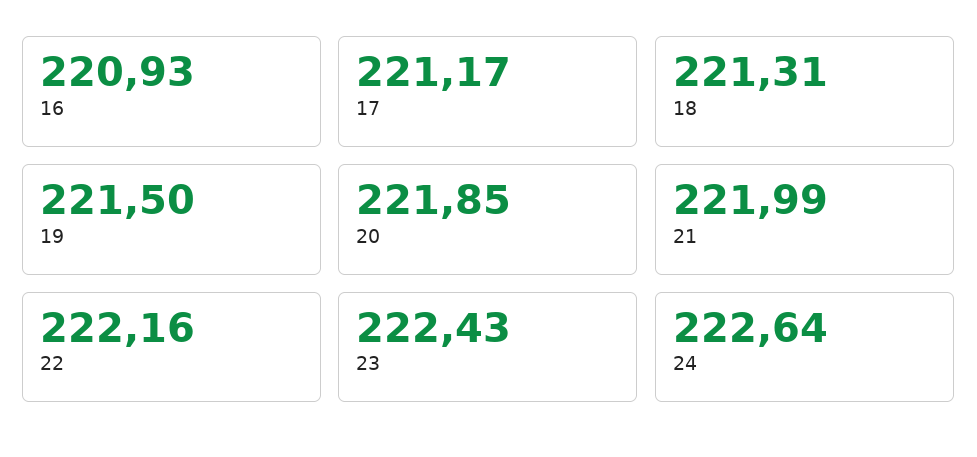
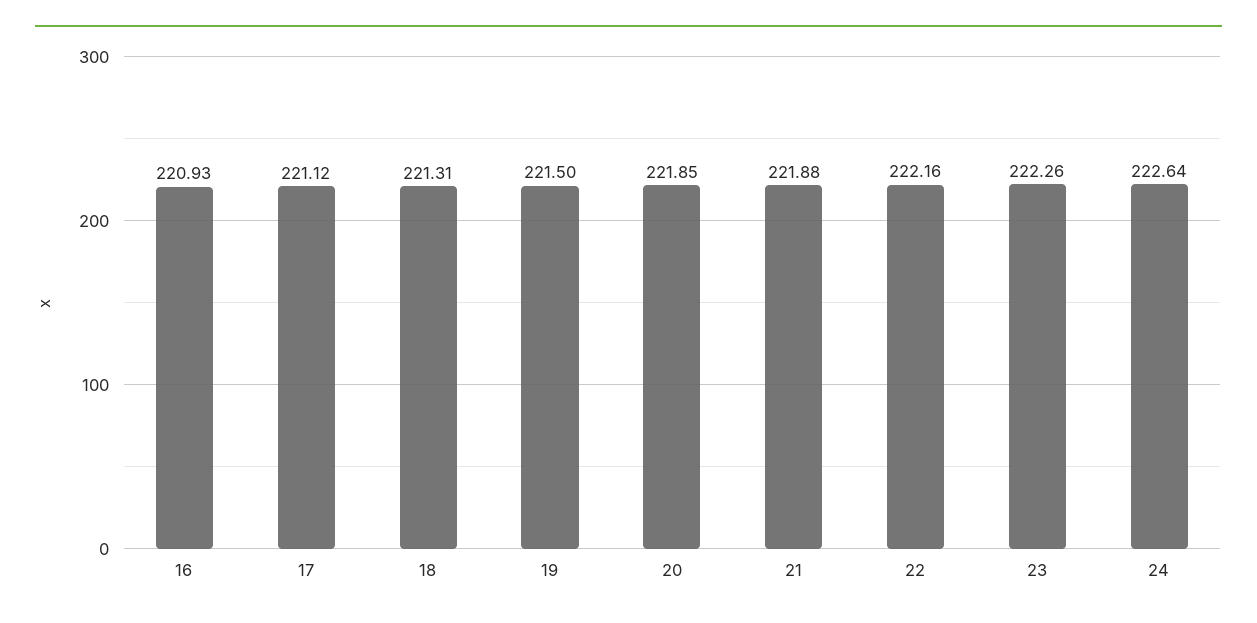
  {
    "16": 220.93,
-   "17": 221.17,
+   "17": 221.12,
    "18": 221.31,
    "19": 221.5,
    "20": 221.85,
-   "21": 221.99,
+   "21": 221.88,
    "22": 222.16,
-   "23": 222.43,
+   "23": 222.26,
    "24": 222.64
  }

